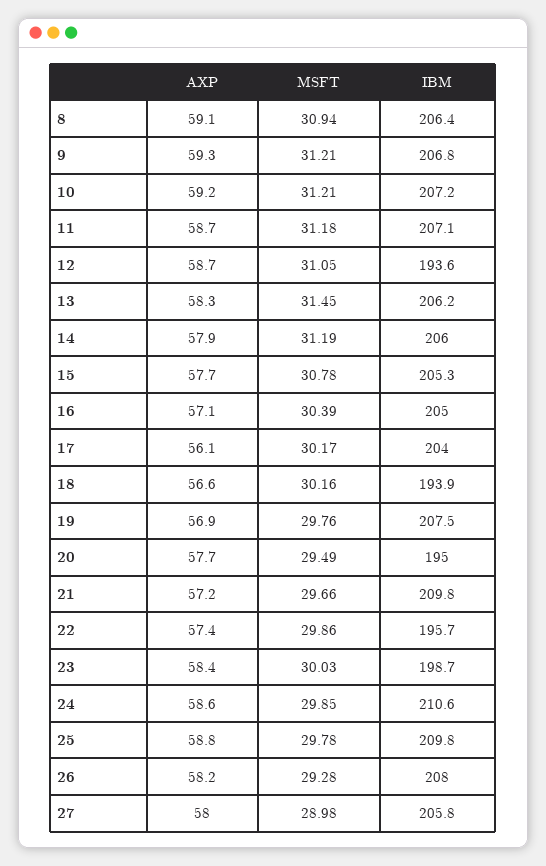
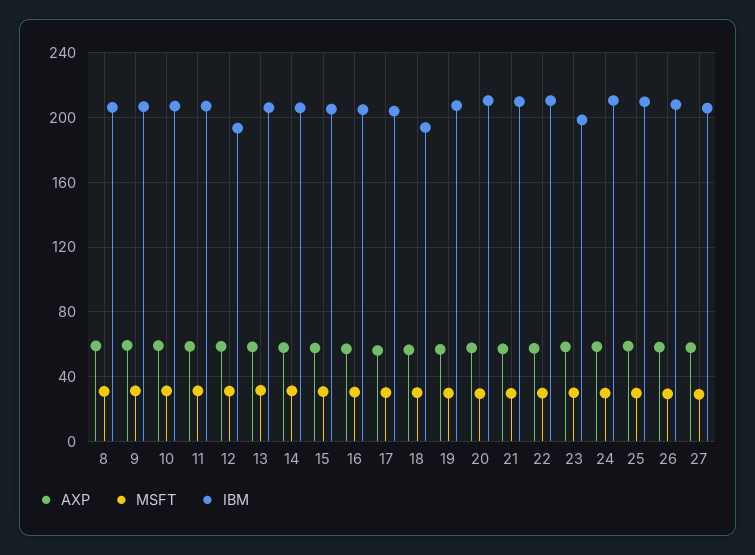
  {
    "AXP": {
      "8": 59.1,
      "9": 59.3,
      "10": 59.2,
      "11": 58.7,
      "12": 58.7,
      "13": 58.3,
      "14": 57.9,
      "15": 57.7,
      "16": 57.1,
      "17": 56.1,
      "18": 56.6,
      "19": 56.9,
      "20": 57.7,
      "21": 57.2,
      "22": 57.4,
      "23": 58.4,
      "24": 58.6,
      "25": 58.8,
      "26": 58.2,
      "27": 58
    },
    "MSFT": {
      "8": 30.94,
      "9": 31.21,
      "10": 31.21,
      "11": 31.18,
      "12": 31.05,
      "13": 31.45,
      "14": 31.19,
      "15": 30.78,
      "16": 30.39,
      "17": 30.17,
      "18": 30.16,
      "19": 29.76,
      "20": 29.49,
      "21": 29.66,
      "22": 29.86,
      "23": 30.03,
      "24": 29.85,
      "25": 29.78,
      "26": 29.28,
      "27": 28.98
    },
    "IBM": {
      "8": 206.4,
      "9": 206.8,
      "10": 207.2,
      "11": 207.1,
      "12": 193.6,
      "13": 206.2,
      "14": 206,
      "15": 205.3,
      "16": 205,
      "17": 204,
      "18": 193.9,
      "19": 207.5,
-     "20": 195,
+     "20": 210,
      "21": 209.8,
-     "22": 195.7,
+     "22": 210,
      "23": 198.7,
      "24": 210.6,
      "25": 209.8,
      "26": 208,
      "27": 205.8
    }
  }

